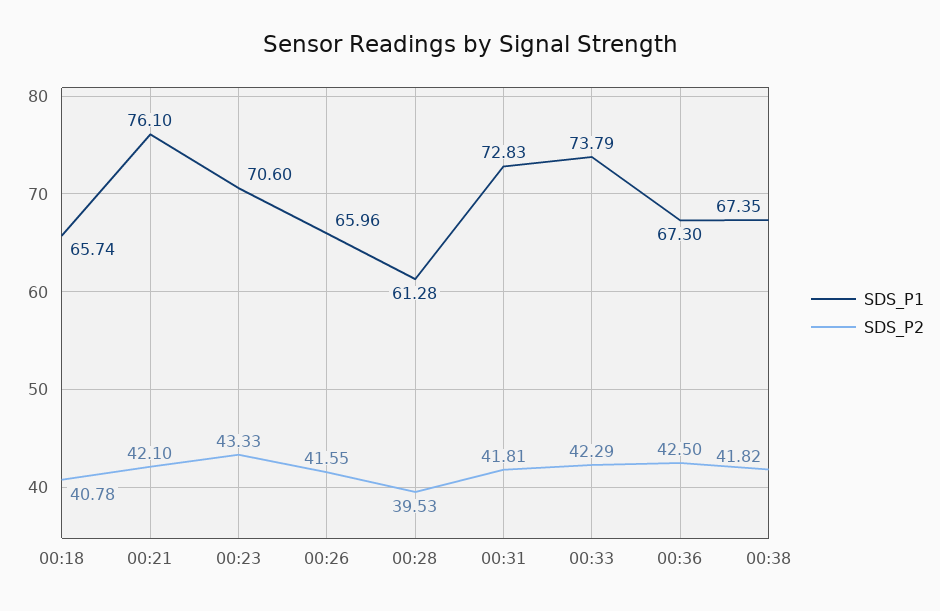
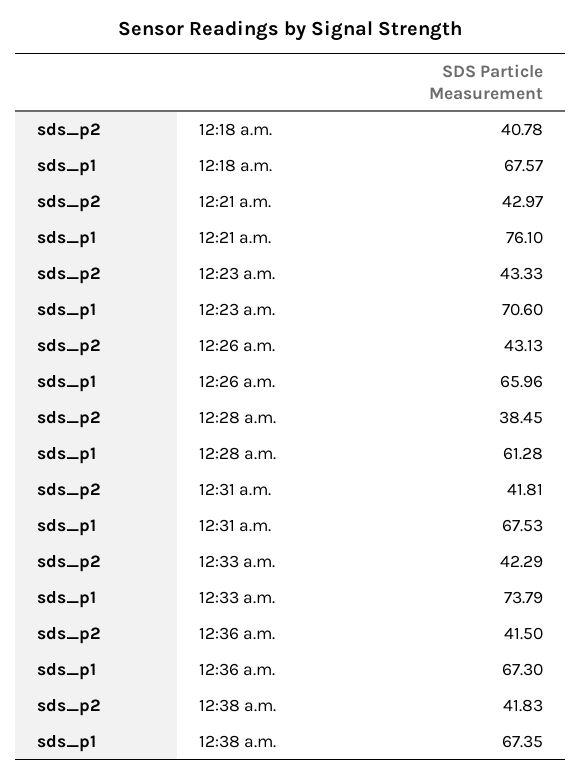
  {
    "SDS_P1": {
-     "00:18": 65.74,
+     "00:18": 67.57,
      "00:21": 76.1,
      "00:23": 70.6,
      "00:26": 65.96,
      "00:28": 61.28,
-     "00:31": 72.83,
+     "00:31": 67.53,
      "00:33": 73.79,
      "00:36": 67.3,
      "00:38": 67.35
    },
    "SDS_P2": {
      "00:18": 40.78,
-     "00:21": 42.1,
+     "00:21": 42.97,
      "00:23": 43.33,
-     "00:26": 41.55,
+     "00:26": 43.13,
-     "00:28": 39.53,
+     "00:28": 38.45,
      "00:31": 41.81,
      "00:33": 42.29,
-     "00:36": 42.5,
+     "00:36": 41.5,
-     "00:38": 41.82
+     "00:38": 41.83
    }
  }

